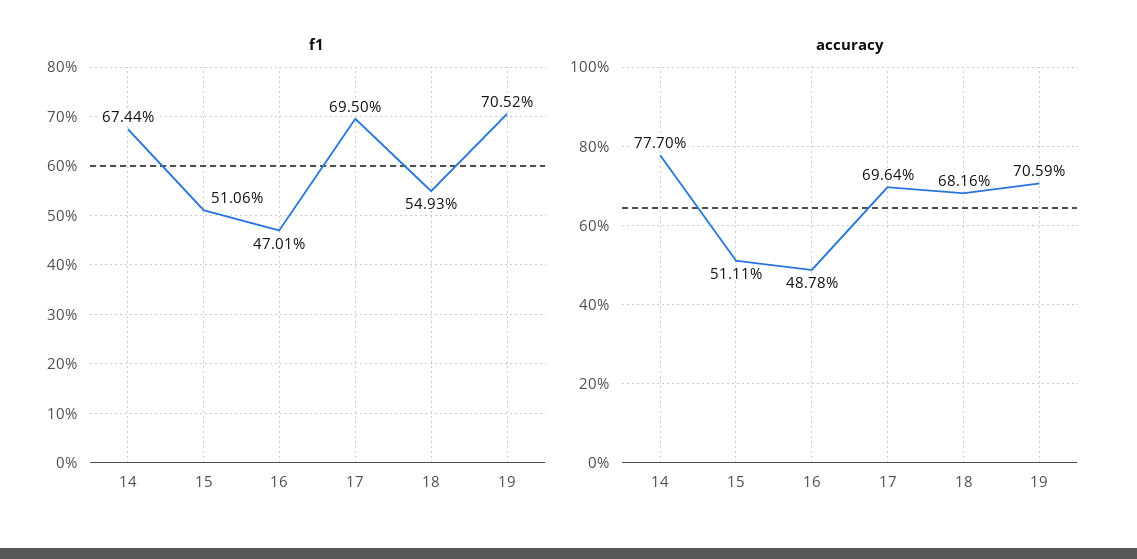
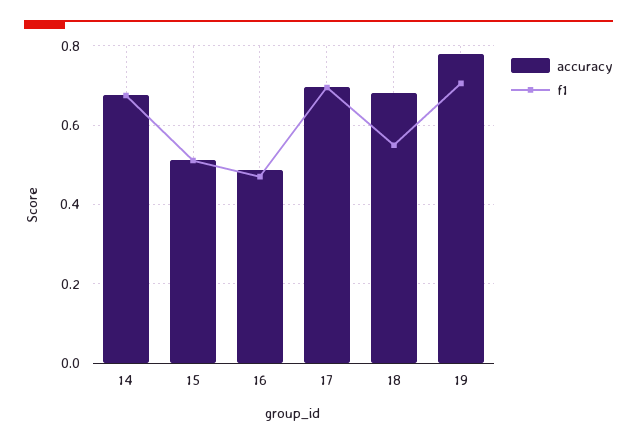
  {
    "f1": {
      "14": 0.6744,
      "15": 0.5106,
      "16": 0.4701,
      "17": 0.695,
      "18": 0.5493,
      "19": 0.7052
    },
    "accuracy": {
-     "14": 0.777,
+     "14": 0.68,
      "15": 0.5111,
      "16": 0.4878,
      "17": 0.6964,
      "18": 0.6816,
-     "19": 0.7059
+     "19": 0.78
    }
  }

